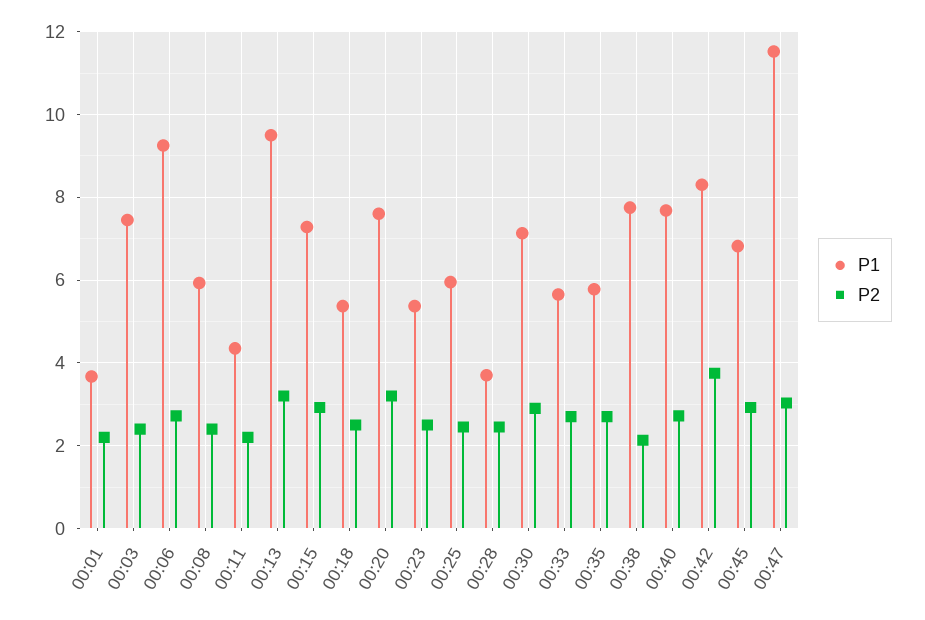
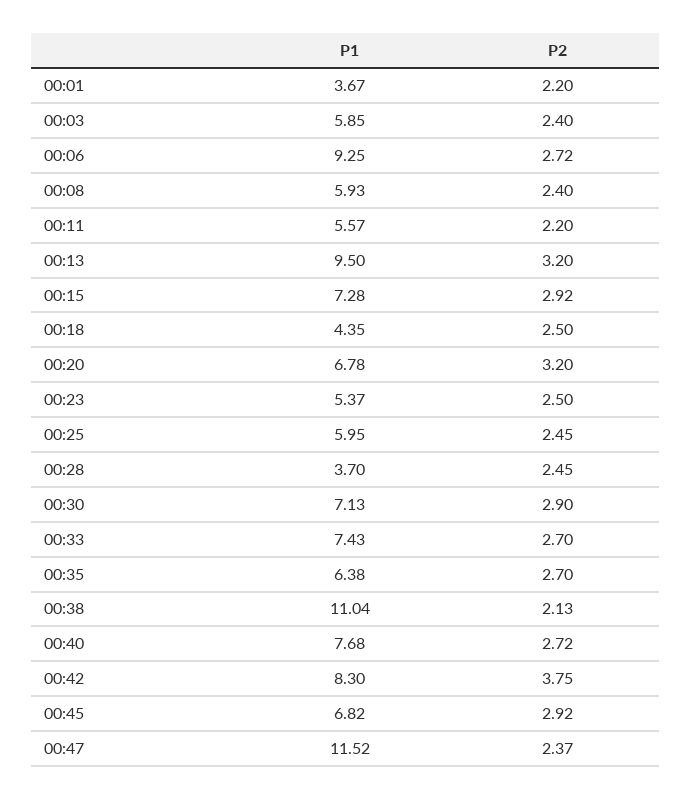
  {
    "P1": {
      "00:01": 3.67,
-     "00:03": 7.4,
+     "00:03": 5.85,
      "00:06": 9.25,
      "00:08": 5.93,
-     "00:11": 4.4,
+     "00:11": 5.57,
      "00:13": 9.5,
      "00:15": 7.28,
-     "00:18": 5.4,
+     "00:18": 4.35,
-     "00:20": 7.6,
+     "00:20": 6.78,
      "00:23": 5.37,
      "00:25": 5.95,
      "00:28": 3.7,
      "00:30": 7.13,
-     "00:33": 5.6,
+     "00:33": 7.43,
-     "00:35": 5.8,
+     "00:35": 6.38,
-     "00:38": 7.8,
+     "00:38": 11.04,
      "00:40": 7.68,
      "00:42": 8.3,
      "00:45": 6.82,
      "00:47": 11.52
    },
    "P2": {
      "00:01": 2.2,
      "00:03": 2.4,
      "00:06": 2.72,
      "00:08": 2.4,
      "00:11": 2.2,
      "00:13": 3.2,
      "00:15": 2.92,
      "00:18": 2.5,
      "00:20": 3.2,
      "00:23": 2.5,
      "00:25": 2.45,
      "00:28": 2.45,
      "00:30": 2.9,
      "00:33": 2.7,
      "00:35": 2.7,
      "00:38": 2.13,
      "00:40": 2.72,
      "00:42": 3.75,
      "00:45": 2.92,
-     "00:47": 3
+     "00:47": 2.37
    }
  }

